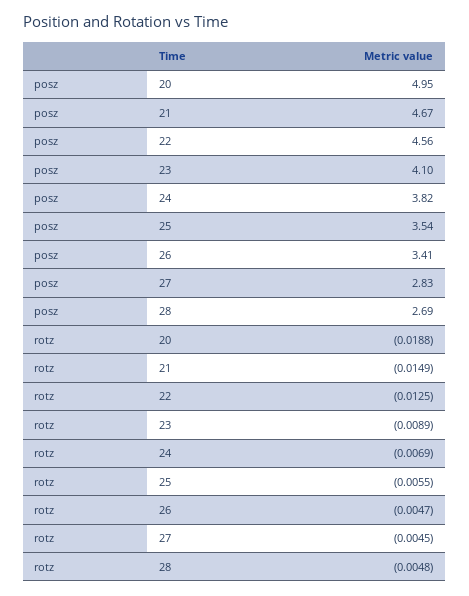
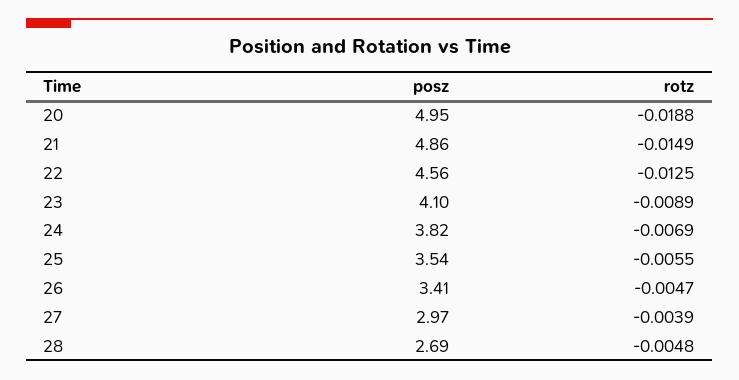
  {
    "posz": {
      "20": 4.95,
-     "21": 4.67,
+     "21": 4.86,
      "22": 4.56,
      "23": 4.1,
      "24": 3.82,
      "25": 3.54,
      "26": 3.41,
-     "27": 2.83,
+     "27": 2.97,
      "28": 2.69
    },
    "rotz": {
      "20": -0.0188,
      "21": -0.0149,
      "22": -0.0125,
      "23": -0.0089,
      "24": -0.0069,
      "25": -0.0055,
      "26": -0.0047,
-     "27": -0.0045,
+     "27": -0.0039,
      "28": -0.0048
    }
  }

